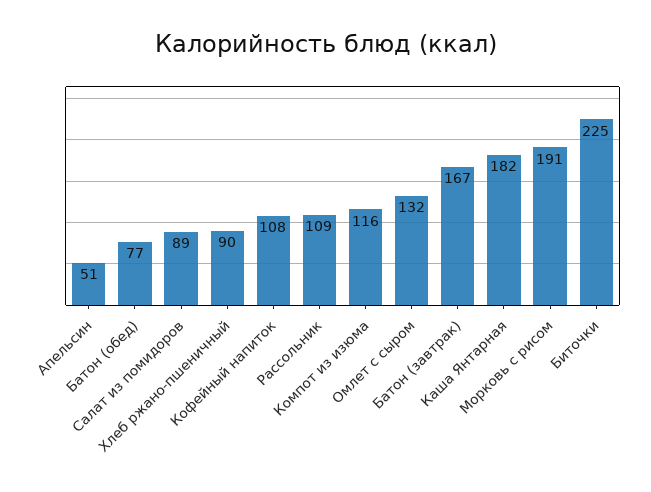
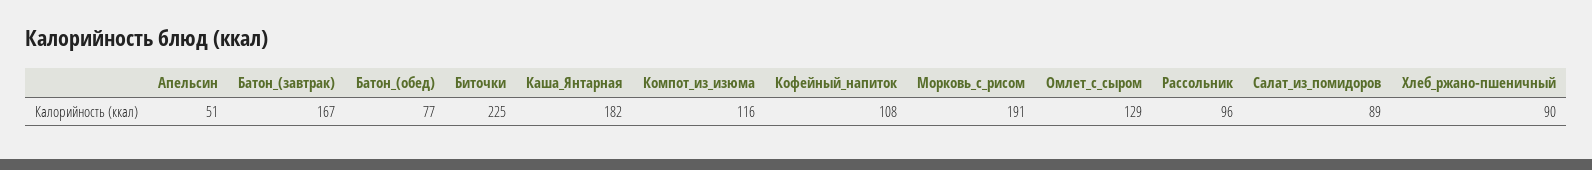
  {
    "Апельсин": 51,
    "Батон (обед)": 77,
    "Салат из помидоров": 89,
    "Хлеб ржано-пшеничный": 90,
    "Кофейный напиток": 108,
-   "Рассольник": 109,
+   "Рассольник": 96,
    "Компот из изюма": 116,
-   "Омлет с сыром": 132,
+   "Омлет с сыром": 129,
    "Батон (завтрак)": 167,
    "Каша Янтарная": 182,
    "Морковь с рисом": 191,
    "Биточки": 225
  }

